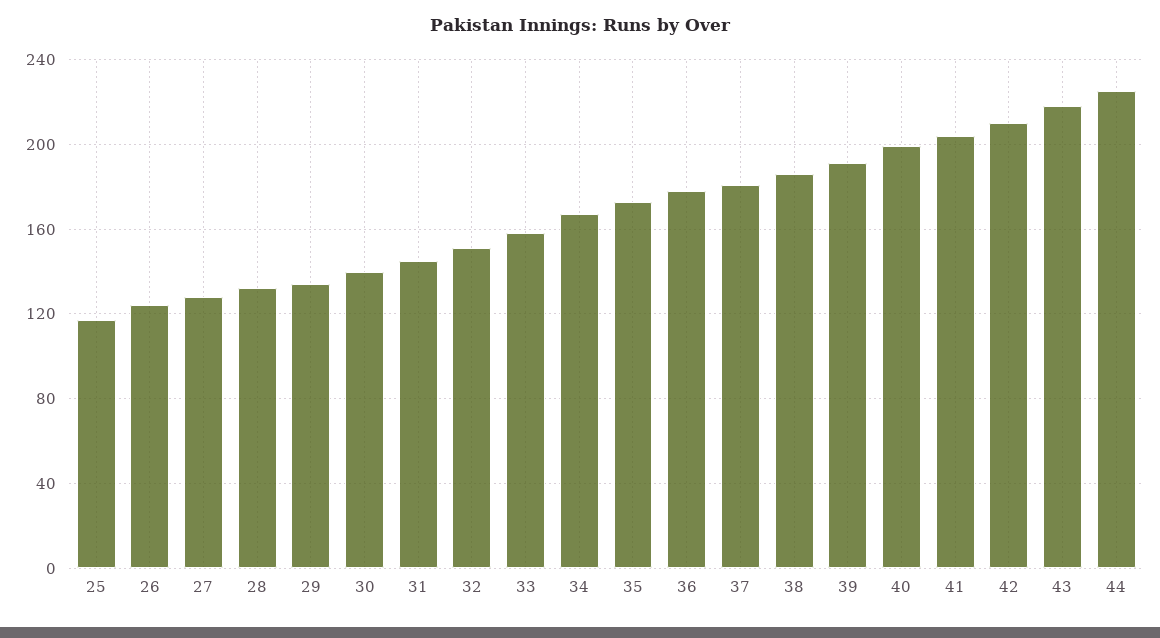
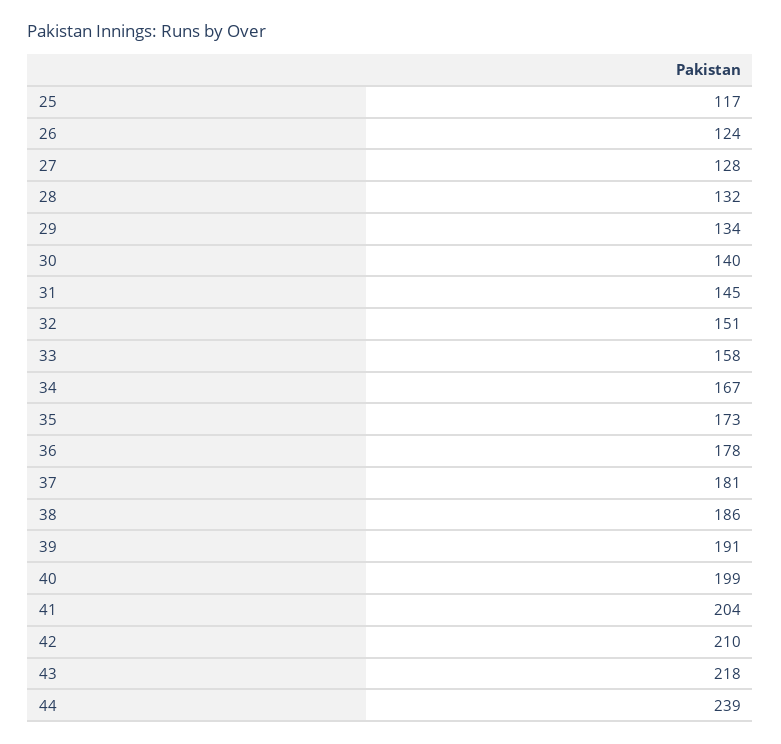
  {
    "25": 117,
    "26": 124,
    "27": 128,
    "28": 132,
    "29": 134,
    "30": 140,
    "31": 145,
    "32": 151,
    "33": 158,
    "34": 167,
    "35": 173,
    "36": 178,
    "37": 181,
    "38": 186,
    "39": 191,
    "40": 199,
    "41": 204,
    "42": 210,
    "43": 218,
-   "44": 225
+   "44": 239
  }

